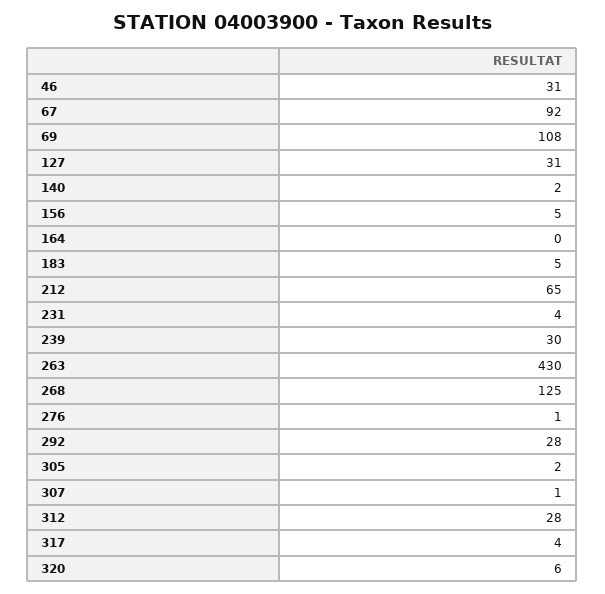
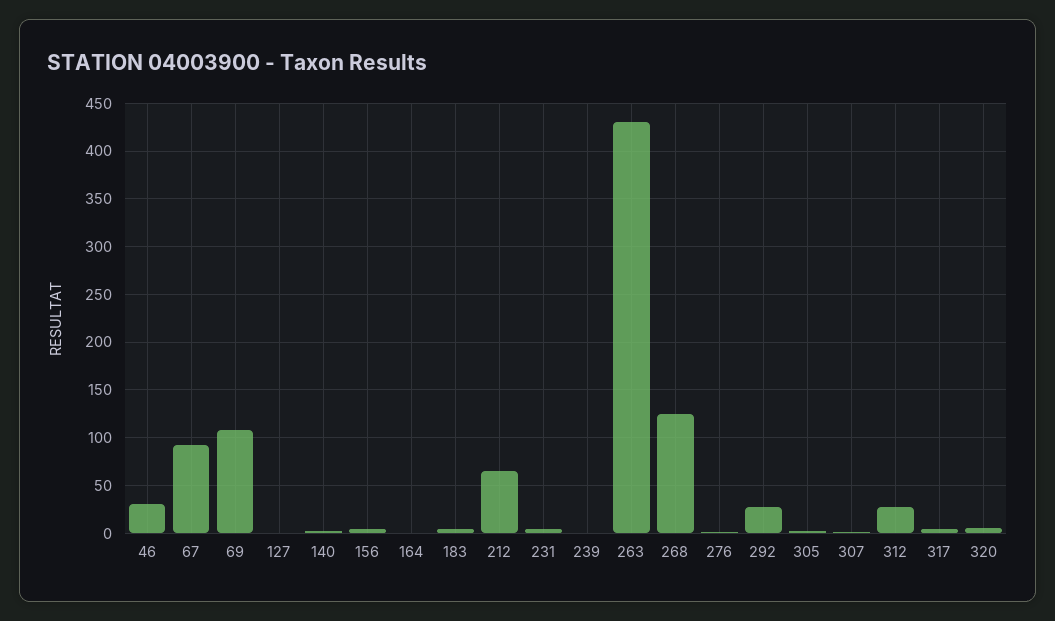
  {
    "46": 31,
    "67": 92,
    "69": 108,
-   "127": 31,
+   "127": 0,
    "140": 2,
    "156": 5,
    "164": 0,
    "183": 5,
    "212": 65,
    "231": 4,
-   "239": 30,
+   "239": 0,
    "263": 430,
    "268": 125,
    "276": 1,
    "292": 28,
    "305": 2,
    "307": 1,
    "312": 28,
    "317": 4,
    "320": 6
  }

